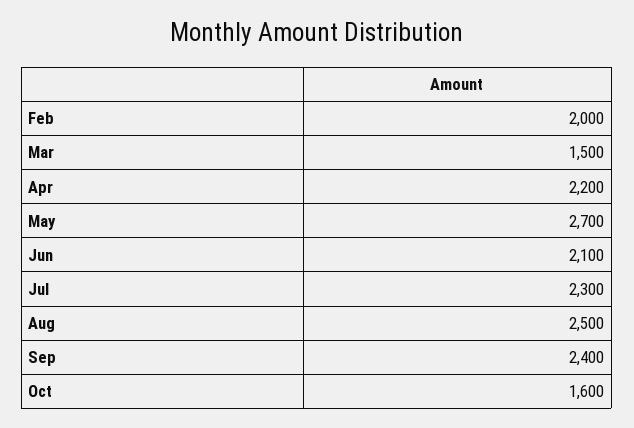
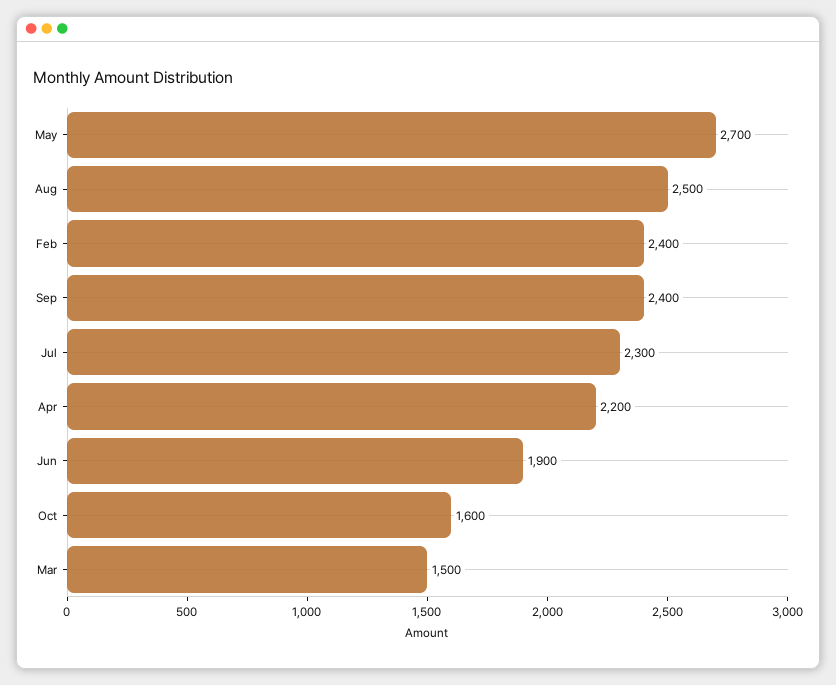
  {
-   "Feb": 2000,
+   "Feb": 2400,
    "Mar": 1500,
    "Apr": 2200,
    "May": 2700,
-   "Jun": 2100,
+   "Jun": 1900,
    "Jul": 2300,
    "Aug": 2500,
    "Sep": 2400,
    "Oct": 1600
  }

